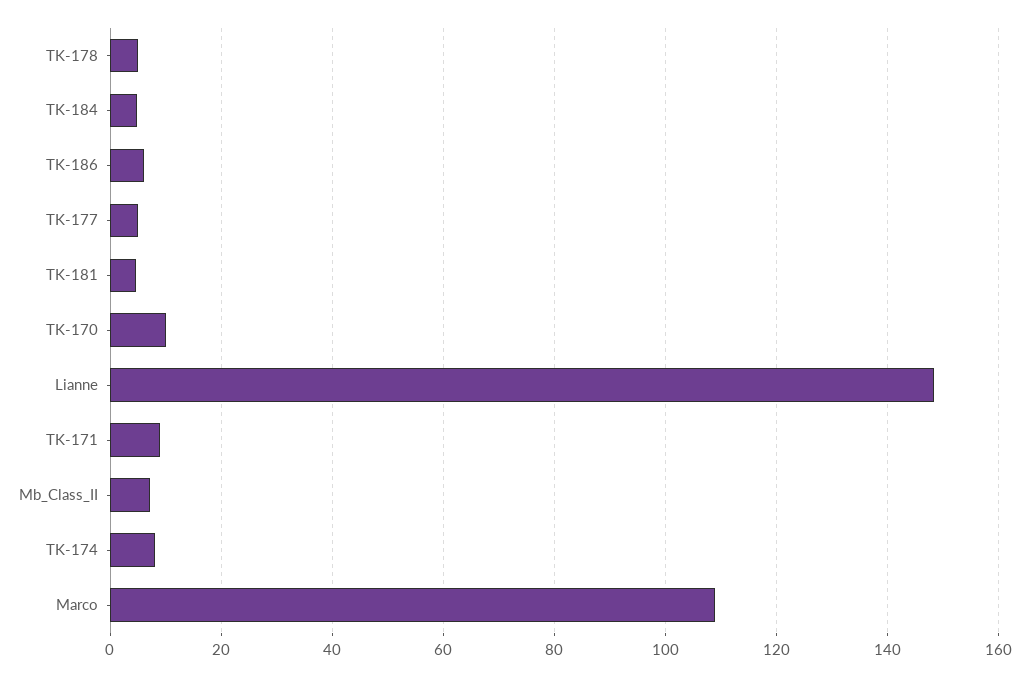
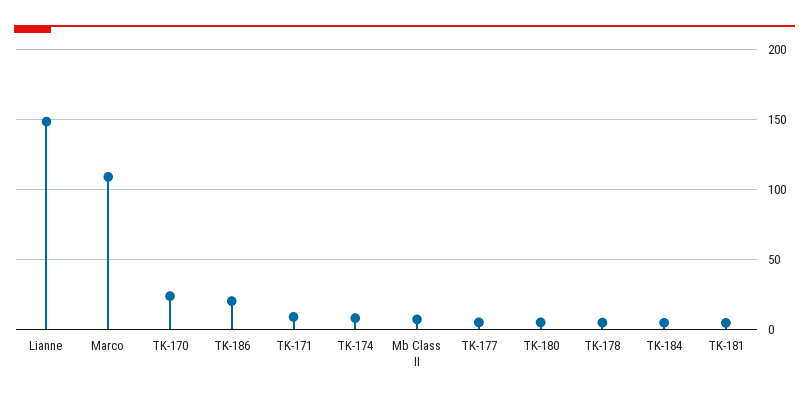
  {
    "TK-178": 4,
    "TK-184": 4,
-   "TK-186": 6,
+   "TK-186": 20,
    "TK-177": 6,
    "TK-181": 4,
-   "TK-170": 10,
+   "TK-170": 25,
    "Lianne": 148,
    "TK-171": 10,
    "Mb_Class_II": 8,
    "TK-174": 8,
-   "Marco": 108
+   "Marco": 108,
+   "TK-180": 5
  }

